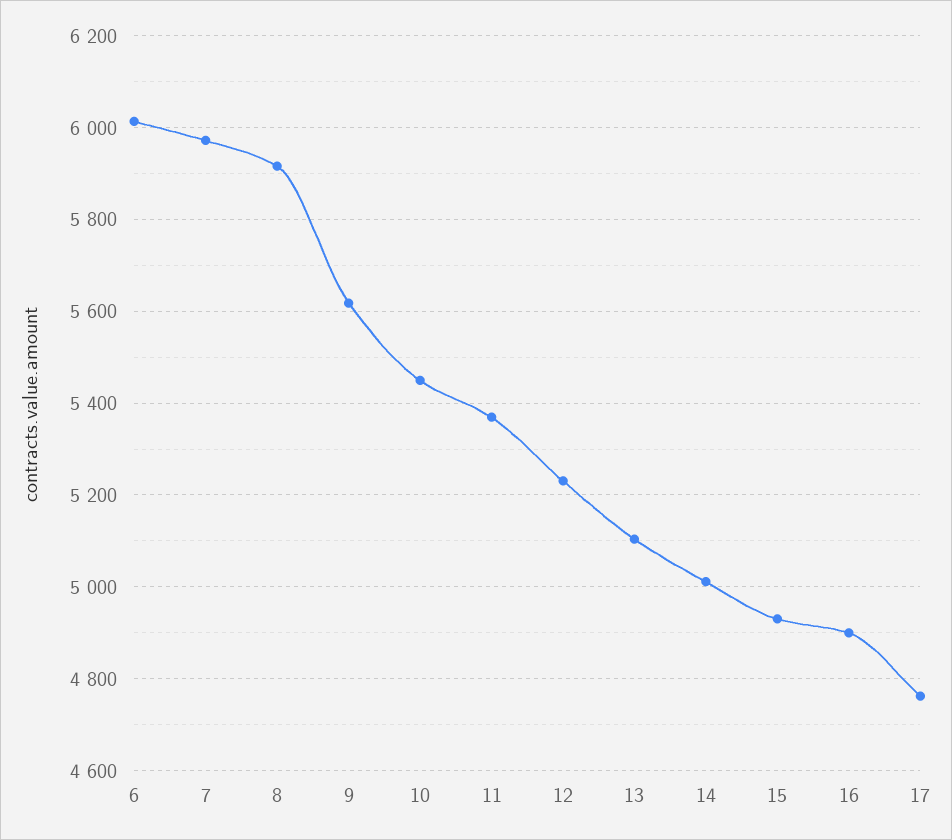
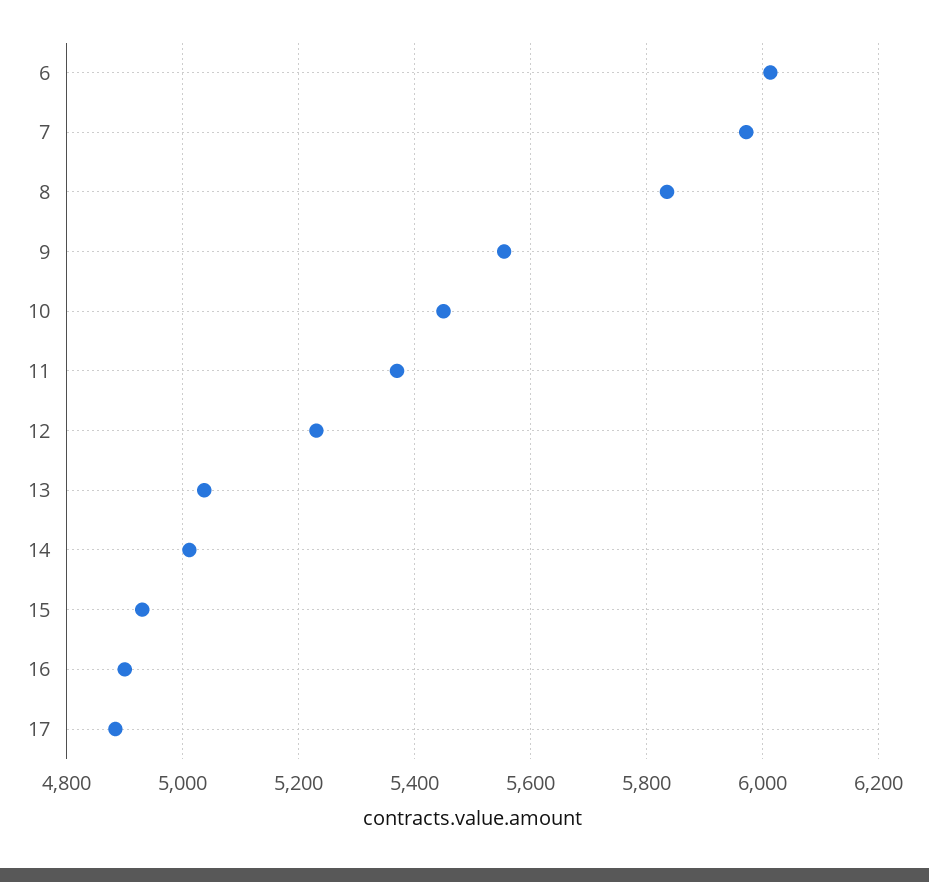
  {
    "6": 6020,
    "7": 5980,
-   "8": 5920,
+   "8": 5840,
-   "9": 5620,
+   "9": 5560,
    "10": 5440,
    "11": 5360,
    "12": 5240,
-   "13": 5100,
+   "13": 5040,
    "14": 5020,
    "15": 4940,
    "16": 4900,
-   "17": 4760
+   "17": 4880
  }

